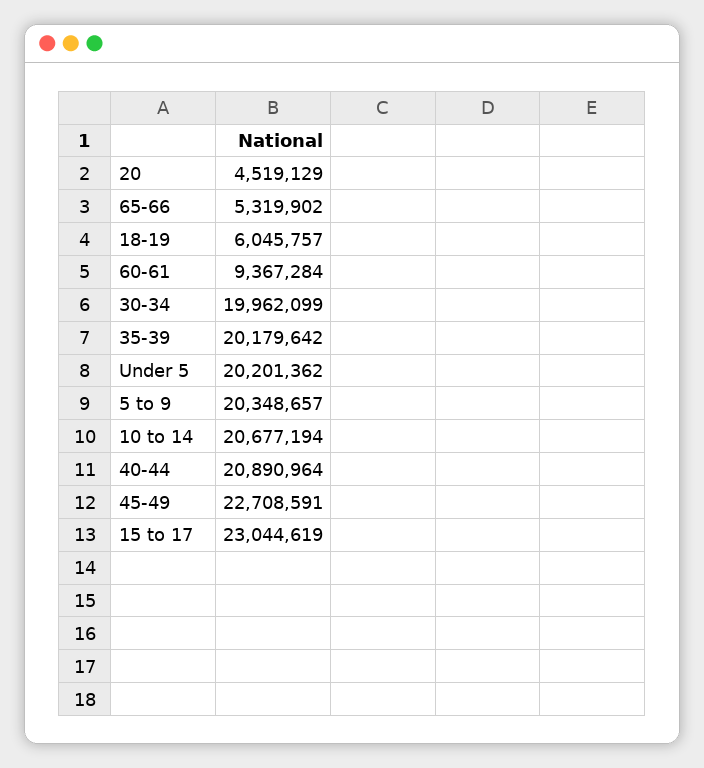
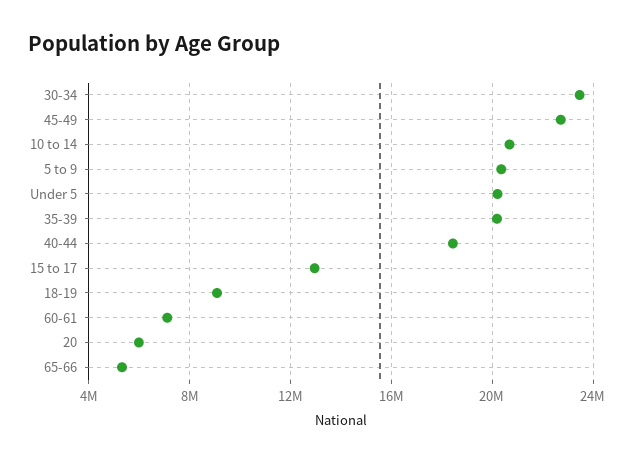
  {
-   "20": 4519129,
+   "20": 6000000,
    "65-66": 5319902,
-   "18-19": 6045757,
+   "18-19": 9000000,
-   "60-61": 9367284,
+   "60-61": 7000000,
-   "30-34": 19962099,
+   "30-34": 23500000,
    "35-39": 20179642,
    "Under 5": 20201362,
    "5 to 9": 20348657,
    "10 to 14": 20677194,
-   "40-44": 20890964,
+   "40-44": 18500000,
    "45-49": 22708591,
-   "15 to 17": 23044619
+   "15 to 17": 13000000
  }

